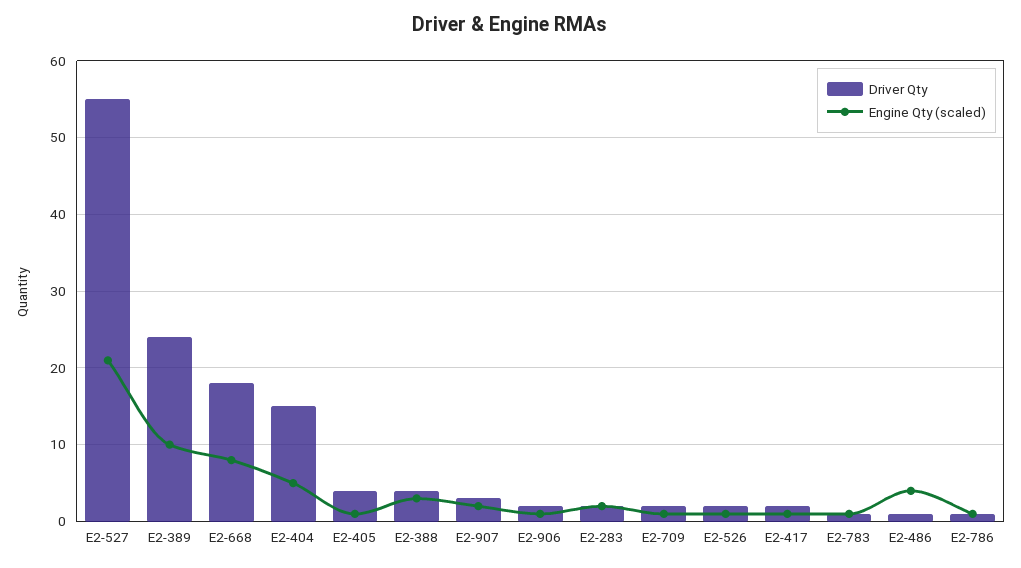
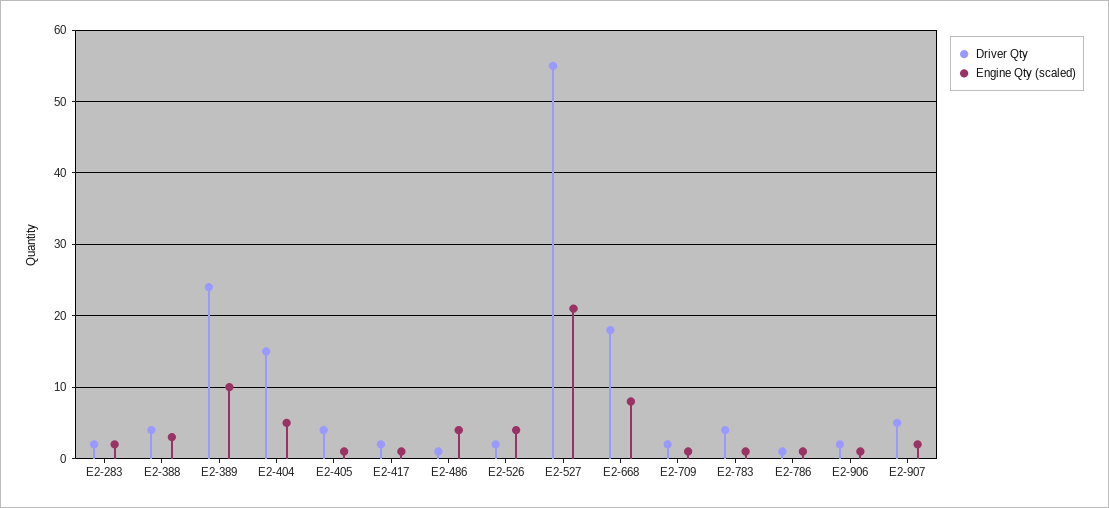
  {
    "Driver Qty": {
      "E2-527": 55,
      "E2-389": 24,
      "E2-668": 18,
      "E2-404": 15,
      "E2-405": 4,
      "E2-388": 4,
-     "E2-907": 3,
+     "E2-907": 5,
      "E2-906": 2,
      "E2-283": 2,
      "E2-709": 2,
      "E2-526": 2,
      "E2-417": 2,
-     "E2-783": 1,
+     "E2-783": 4,
      "E2-486": 1,
      "E2-786": 1
    },
    "Engine Qty (scaled)": {
      "E2-527": 21,
      "E2-389": 10,
      "E2-668": 8,
      "E2-404": 5,
      "E2-405": 1,
      "E2-388": 3,
      "E2-907": 2,
      "E2-906": 1,
      "E2-283": 2,
      "E2-709": 1,
-     "E2-526": 1,
+     "E2-526": 4,
      "E2-417": 1,
      "E2-783": 1,
      "E2-486": 4,
      "E2-786": 1
    }
  }

